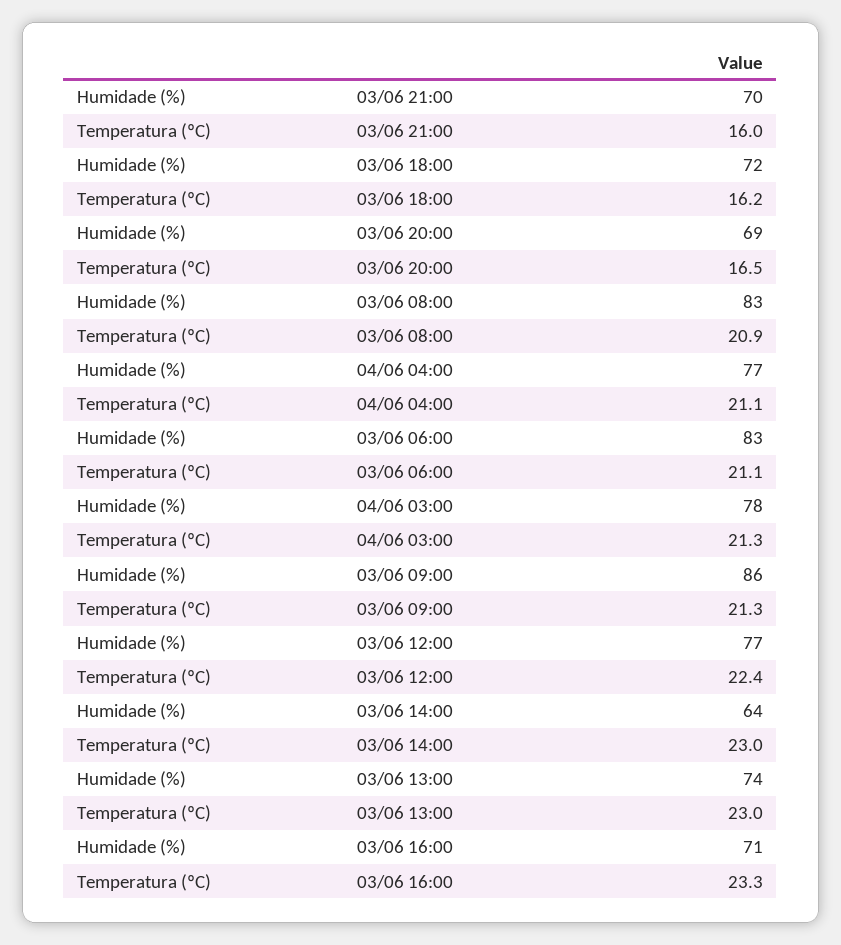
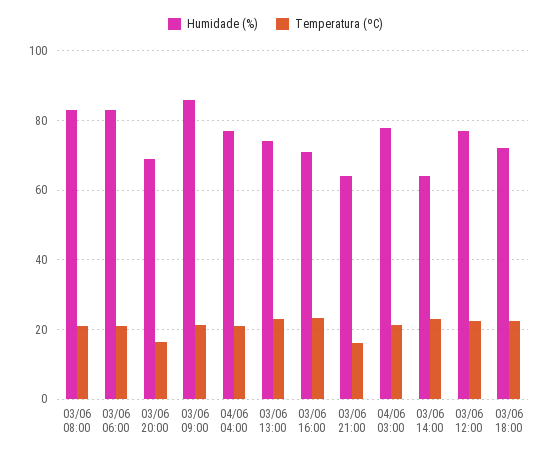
  {
    "Humidade (%)": {
-     "03/06 21:00": 70,
+     "03/06 21:00": 64,
      "03/06 18:00": 72,
      "03/06 20:00": 69,
      "03/06 08:00": 83,
      "04/06 04:00": 77,
      "03/06 06:00": 83,
      "04/06 03:00": 78,
      "03/06 09:00": 86,
      "03/06 12:00": 77,
      "03/06 14:00": 64,
      "03/06 13:00": 74,
      "03/06 16:00": 71
    },
    "Temperatura (ºC)": {
      "03/06 21:00": 16,
-     "03/06 18:00": 16.2,
+     "03/06 18:00": 22,
      "03/06 20:00": 16.5,
      "03/06 08:00": 20.9,
      "04/06 04:00": 21.1,
      "03/06 06:00": 21.1,
      "04/06 03:00": 21.3,
      "03/06 09:00": 21.3,
      "03/06 12:00": 22.4,
      "03/06 14:00": 23,
      "03/06 13:00": 23,
      "03/06 16:00": 23.3
    }
  }

